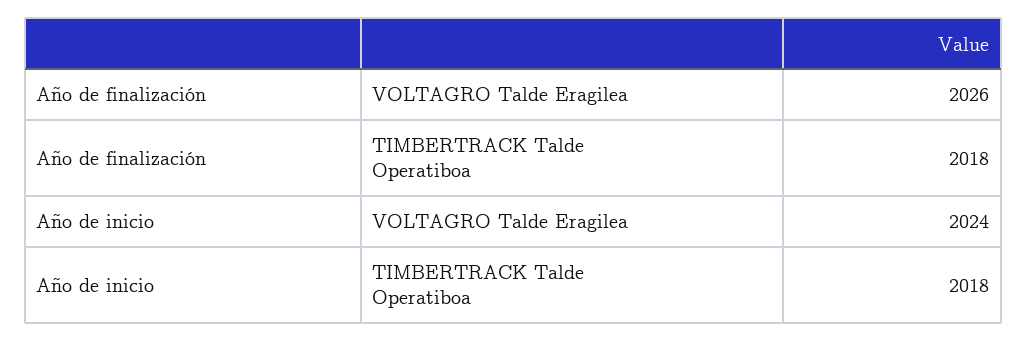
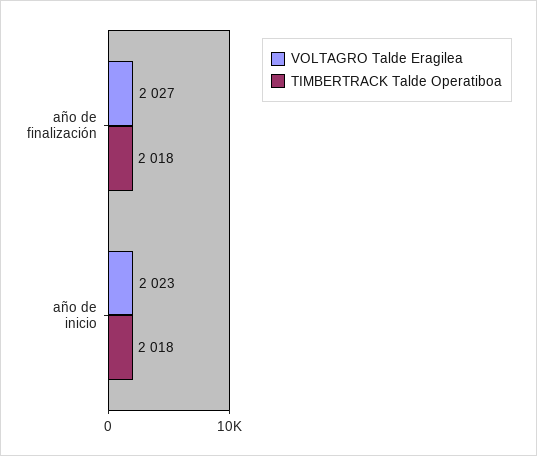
  {
    "VOLTAGRO Talde Eragilea": {
-     "Año de finalización": 2026,
+     "Año de finalización": 2027,
-     "Año de inicio": 2024
+     "Año de inicio": 2023
    },
    "TIMBERTRACK Talde Operatiboa": {
      "Año de finalización": 2018,
      "Año de inicio": 2018
    }
  }

